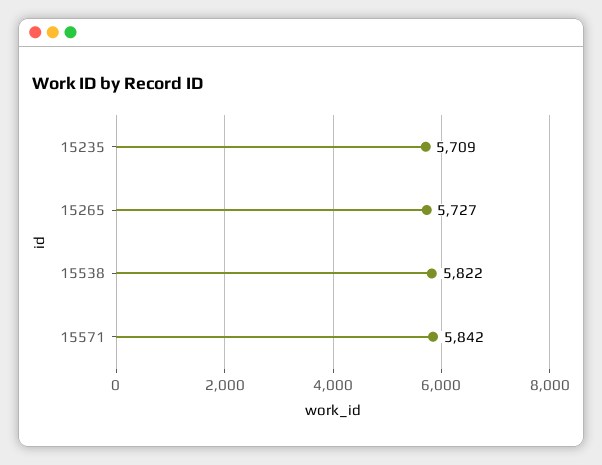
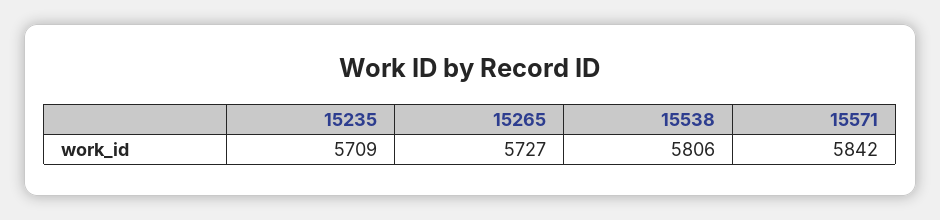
  {
    "15235": 5709,
    "15265": 5727,
-   "15538": 5822,
+   "15538": 5806,
    "15571": 5842
  }

